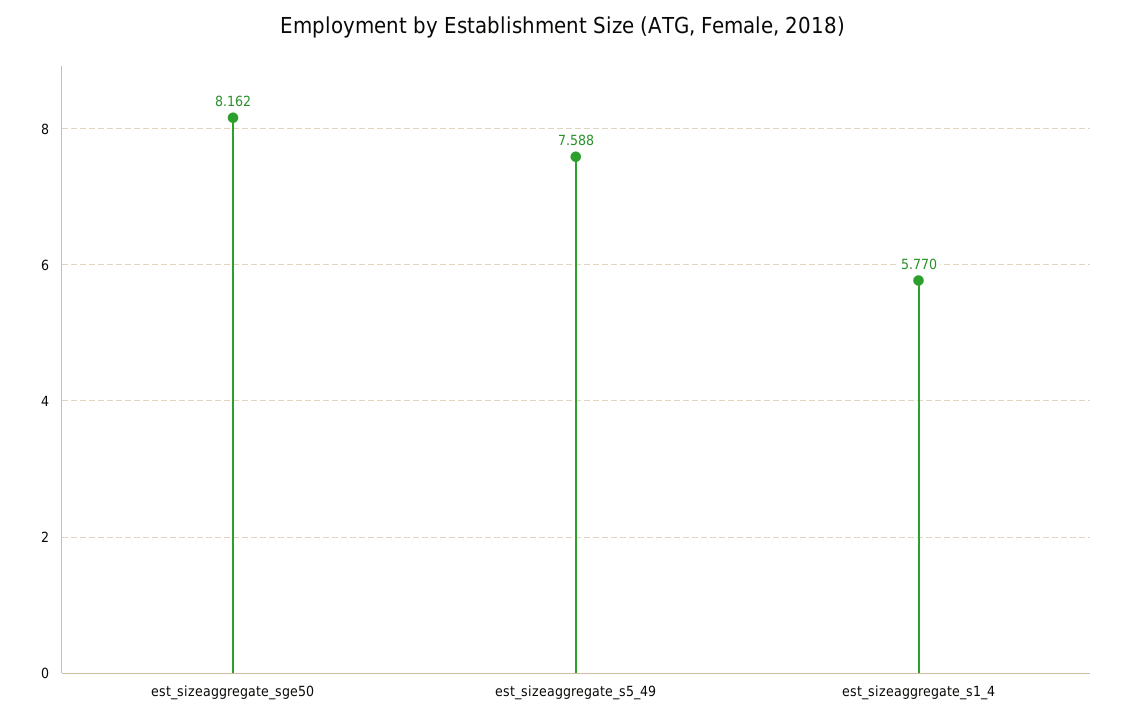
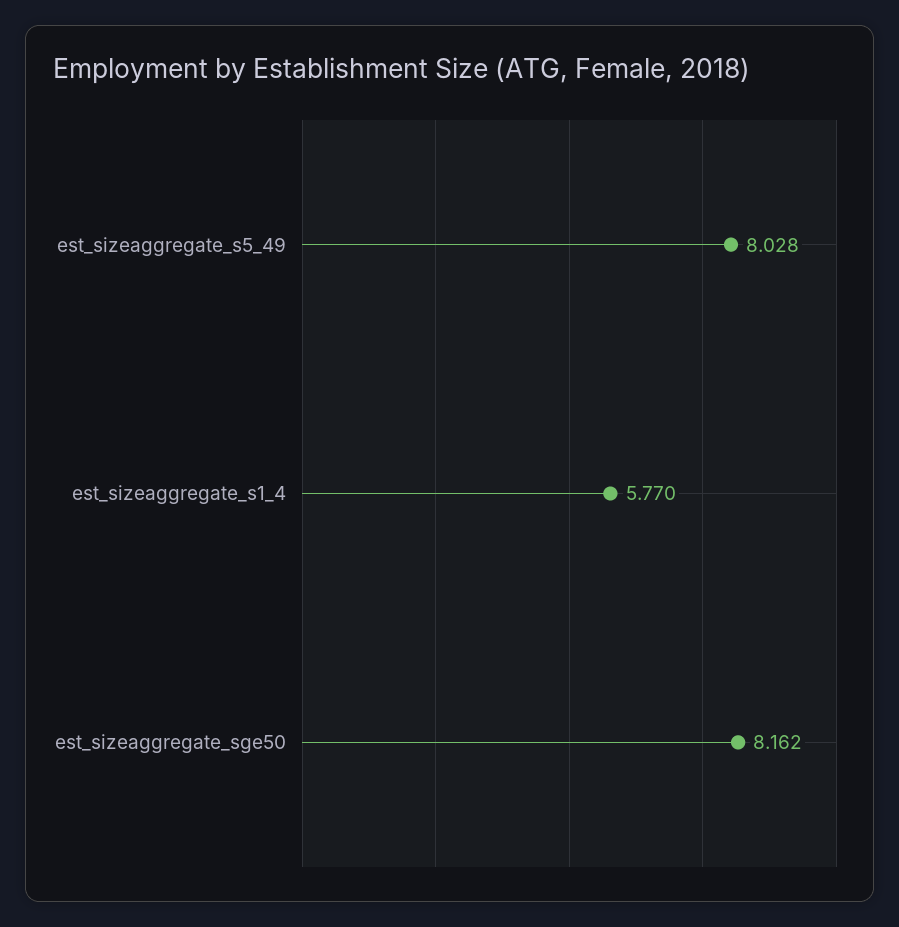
  {
    "est_sizeaggregate_sge50": 8.162,
-   "est_sizeaggregate_s5_49": 7.588,
+   "est_sizeaggregate_s5_49": 8.028,
    "est_sizeaggregate_s1_4": 5.77
  }

